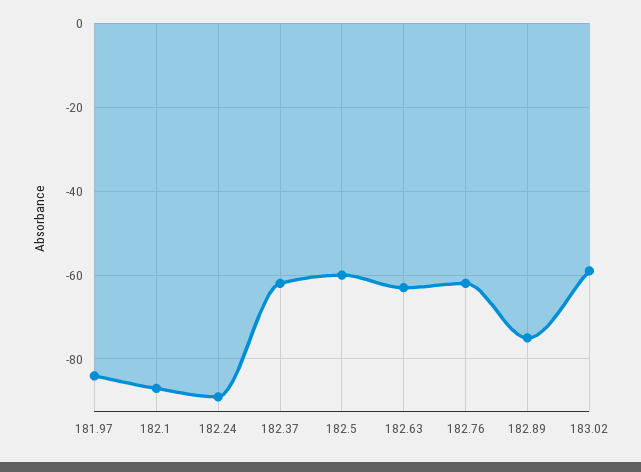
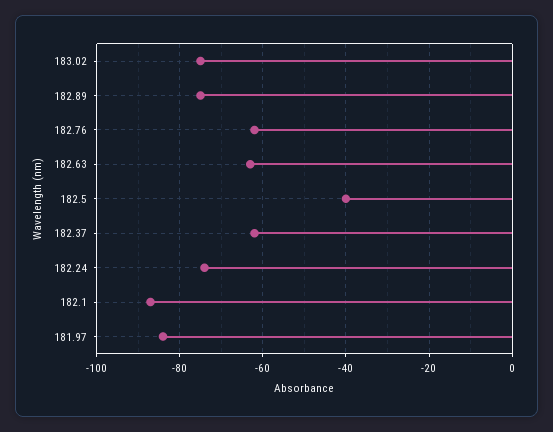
  {
    "181.97": -85,
    "182.1": -85,
-   "182.24": -90,
+   "182.24": -75,
    "182.37": -60,
-   "182.5": -60,
+   "182.5": -40,
    "182.63": -65,
    "182.76": -60,
    "182.89": -75,
-   "183.02": -60
+   "183.02": -75
  }

